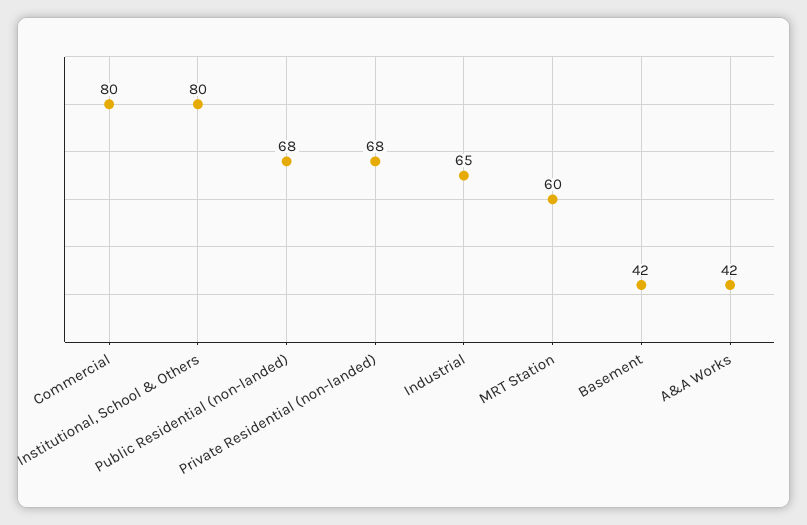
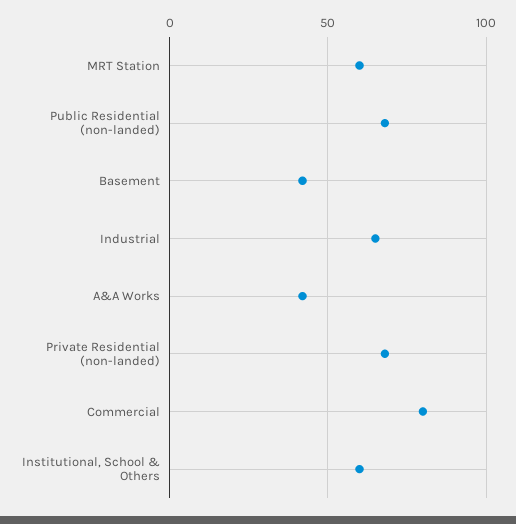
  {
    "Commercial": 80,
-   "Institutional, School & Others": 80,
+   "Institutional, School & Others": 60,
    "Public Residential (non-landed)": 68,
    "Private Residential (non-landed)": 68,
    "Industrial": 65,
    "MRT Station": 60,
    "Basement": 42,
    "A&A Works": 42
  }

